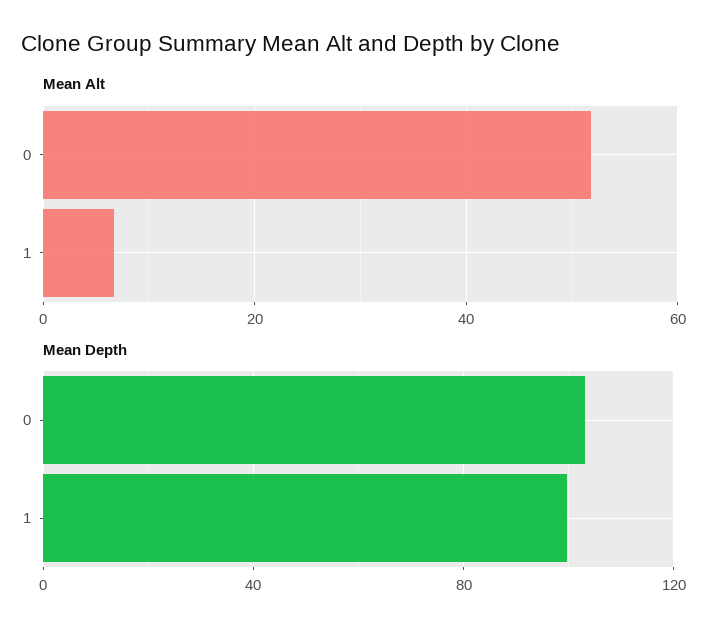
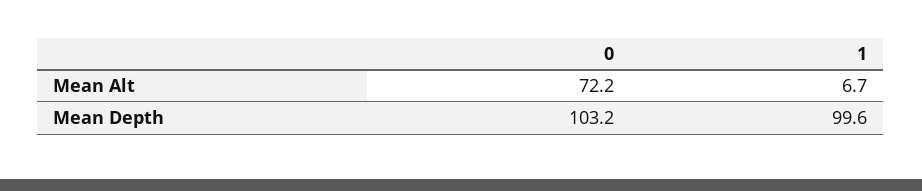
  {
    "Mean Alt": {
-     "0": 52,
+     "0": 72.2,
      "1": 6.7
    },
    "Mean Depth": {
      "0": 103.2,
      "1": 99.6
    }
  }

